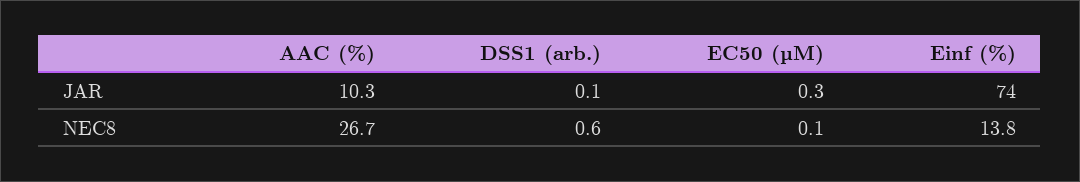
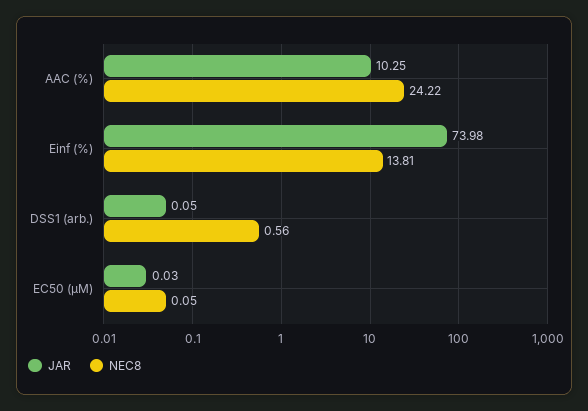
  {
    "JAR": {
      "AAC (%)": 10.25,
      "DSS1 (arb.)": 0.05,
-     "EC50 (µM)": 0.3,
+     "EC50 (µM)": 0.03,
      "Einf (%)": 73.98
    },
    "NEC8": {
-     "AAC (%)": 26.7,
+     "AAC (%)": 24.22,
      "DSS1 (arb.)": 0.56,
      "EC50 (µM)": 0.05,
      "Einf (%)": 13.81
    }
  }

